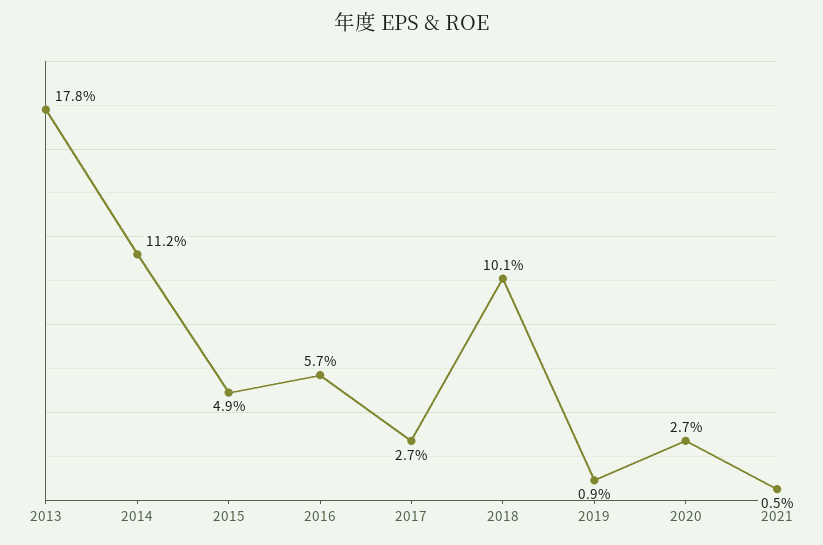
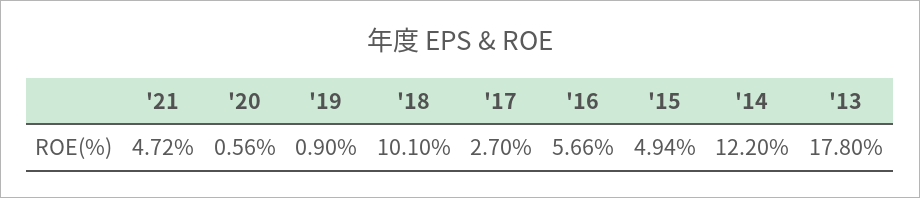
  {
    "2013": 17.8,
-   "2014": 11.2,
+   "2014": 12.2,
    "2015": 4.94,
    "2016": 5.66,
    "2017": 2.7,
    "2018": 10.1,
    "2019": 0.9,
-   "2020": 2.7,
+   "2020": 0.56,
-   "2021": 0.5
+   "2021": 4.72
  }

